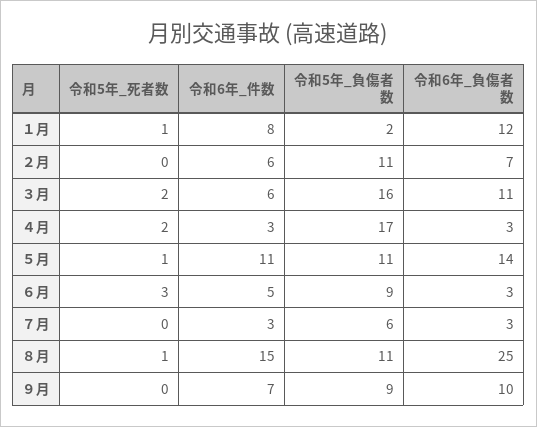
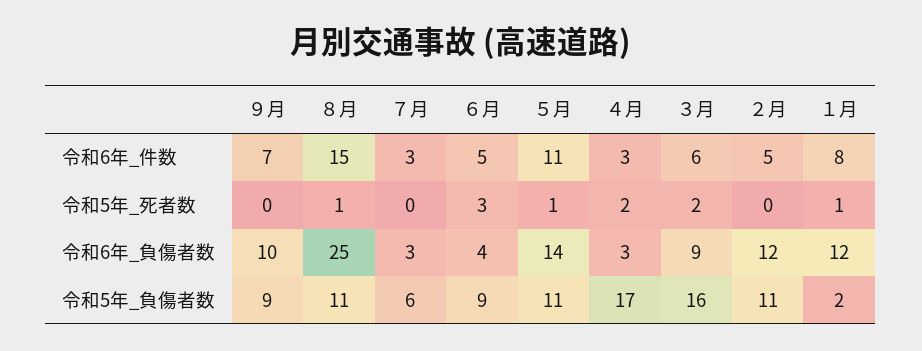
  {
    "令和5年_死者数": {
      "１月": 1,
      "２月": 0,
      "３月": 2,
      "４月": 2,
      "５月": 1,
      "６月": 3,
      "７月": 0,
      "８月": 1,
      "９月": 0
    },
    "令和6年_件数": {
      "１月": 8,
-     "２月": 6,
+     "２月": 5,
      "３月": 6,
      "４月": 3,
      "５月": 11,
      "６月": 5,
      "７月": 3,
      "８月": 15,
      "９月": 7
    },
    "令和5年_負傷者数": {
      "１月": 2,
      "２月": 11,
      "３月": 16,
      "４月": 17,
      "５月": 11,
      "６月": 9,
      "７月": 6,
      "８月": 11,
      "９月": 9
    },
    "令和6年_負傷者数": {
      "１月": 12,
-     "２月": 7,
+     "２月": 12,
-     "３月": 11,
+     "３月": 9,
      "４月": 3,
      "５月": 14,
-     "６月": 3,
+     "６月": 4,
      "７月": 3,
      "８月": 25,
      "９月": 10
    }
  }

